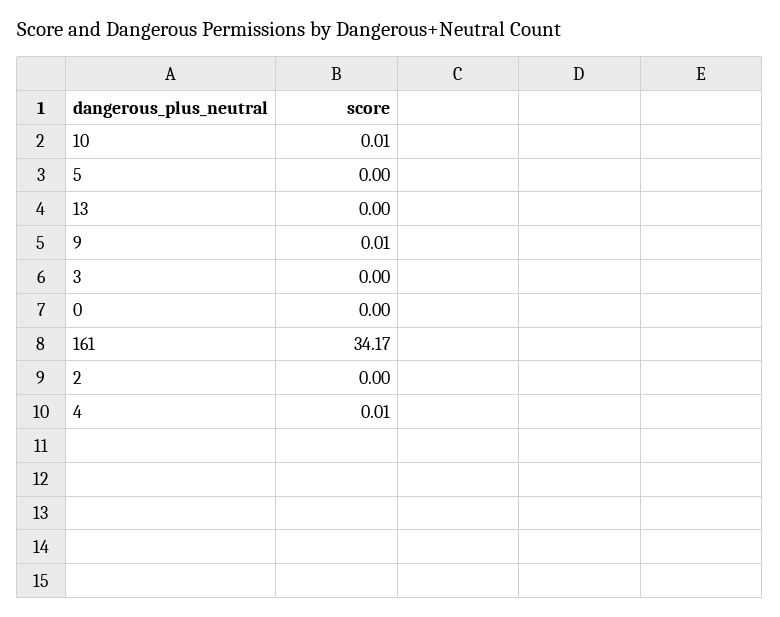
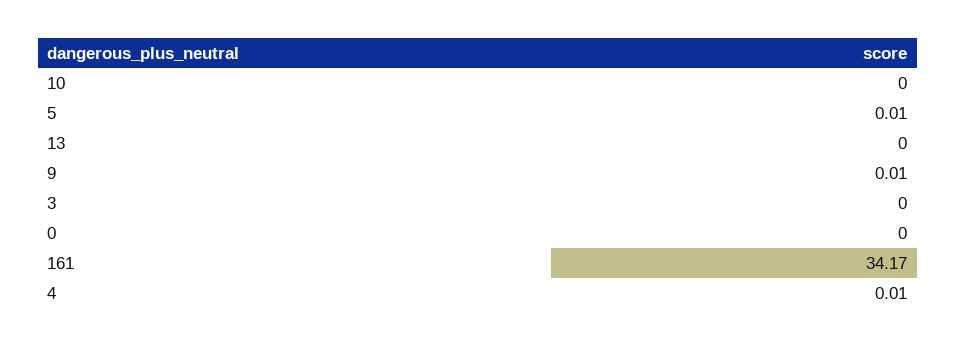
  {
-   "10": 0.01,
+   "10": 0,
-   "5": 0,
+   "5": 0.01,
    "13": 0,
    "9": 0.01,
    "3": 0,
    "0": 0,
    "161": 34.17,
-   "2": 0,
    "4": 0.01
  }

